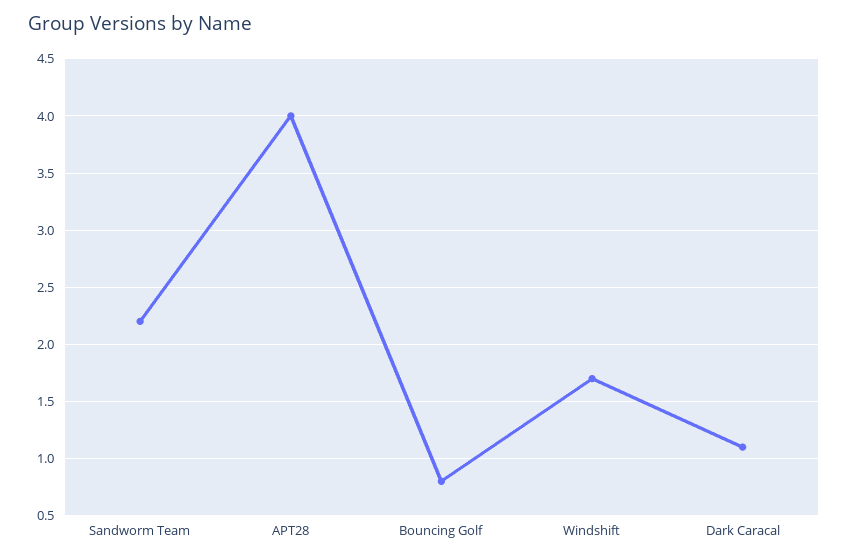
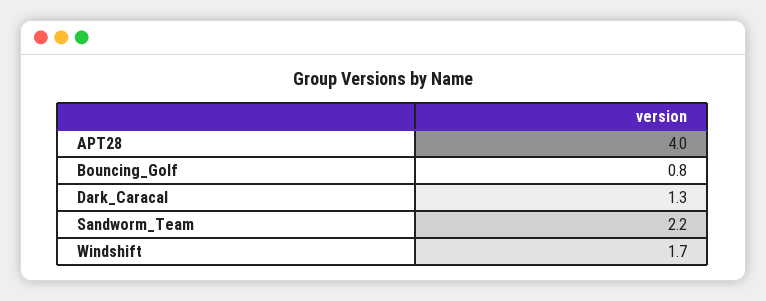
  {
    "Sandworm Team": 2.2,
    "APT28": 4,
    "Bouncing Golf": 0.8,
    "Windshift": 1.7,
-   "Dark Caracal": 1.1
+   "Dark Caracal": 1.3
  }

